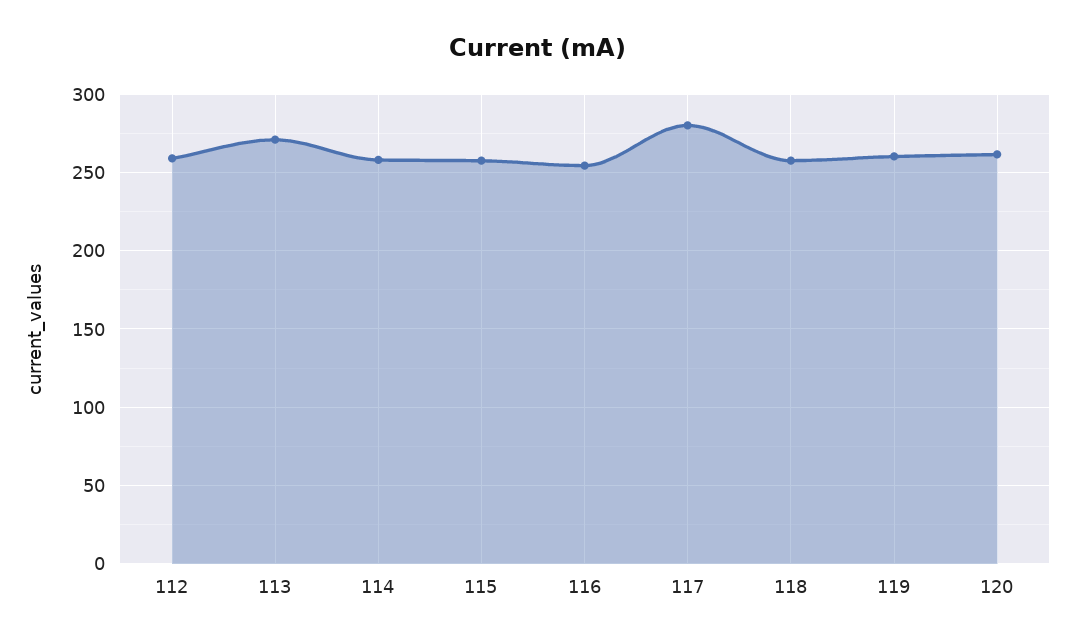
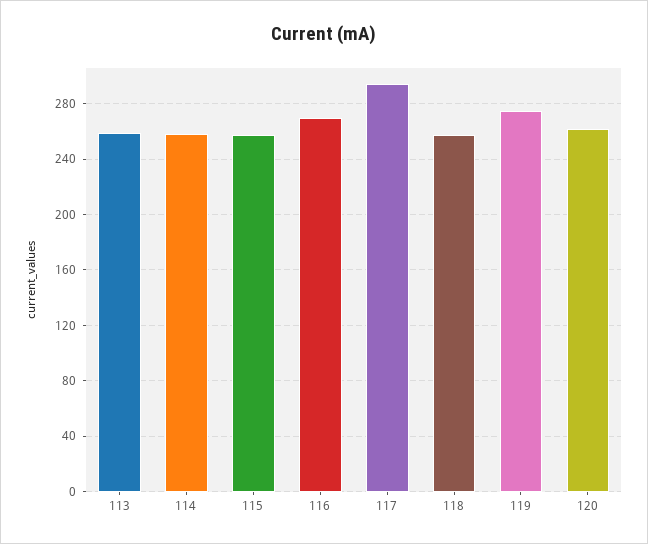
  {
-   "112": 260,
-   "113": 270,
+   "113": 260,
    "114": 260,
    "115": 260,
-   "116": 255,
+   "116": 270,
-   "117": 280,
+   "117": 295,
    "118": 260,
-   "119": 260,
+   "119": 275,
    "120": 260
  }

